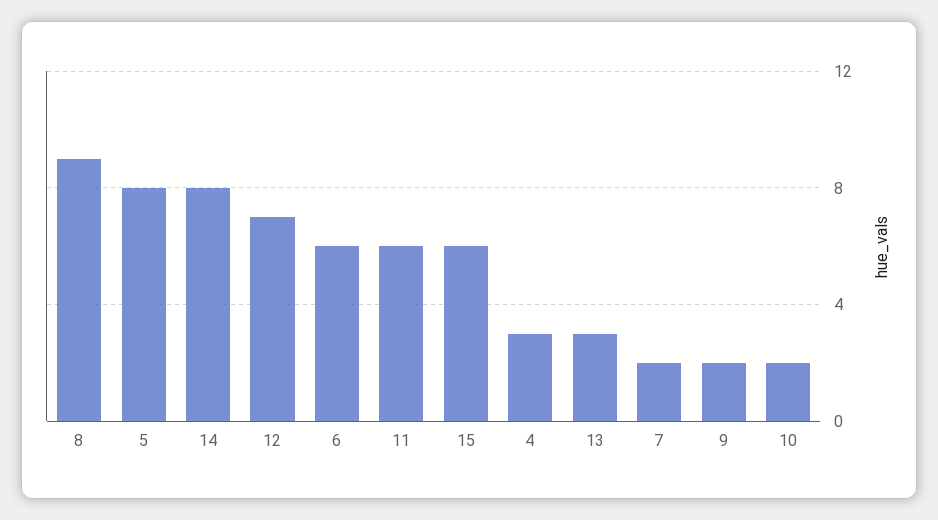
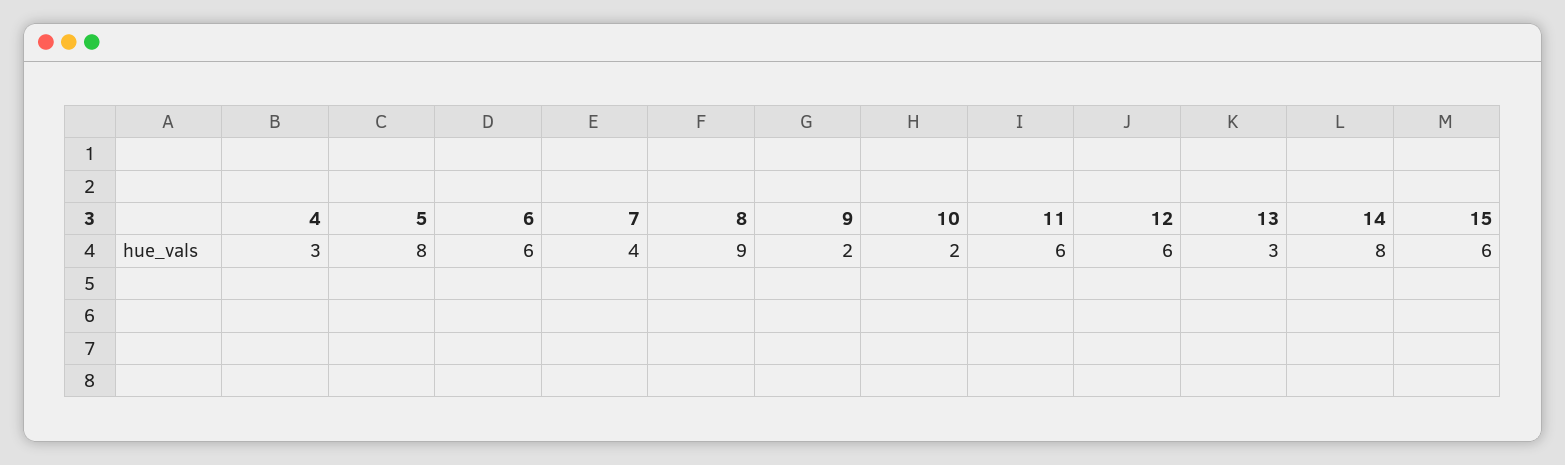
  {
    "8": 9,
    "5": 8,
    "14": 8,
-   "12": 7,
+   "12": 6,
    "6": 6,
    "11": 6,
    "15": 6,
    "4": 3,
    "13": 3,
-   "7": 2,
+   "7": 4,
    "9": 2,
    "10": 2
  }

